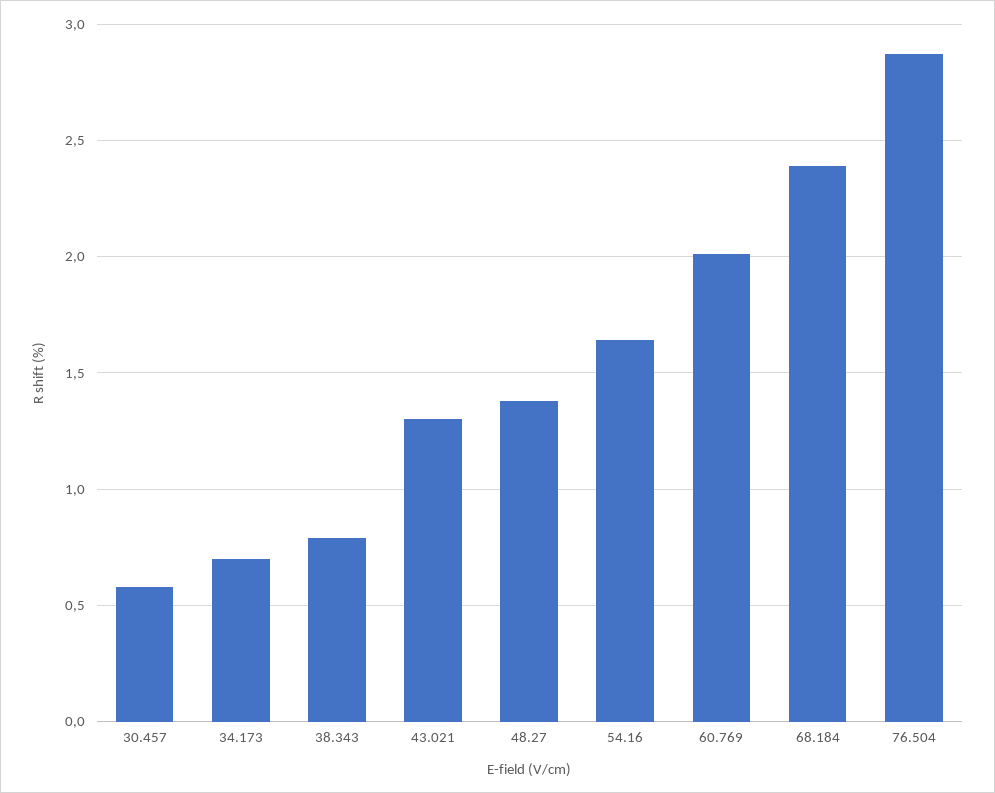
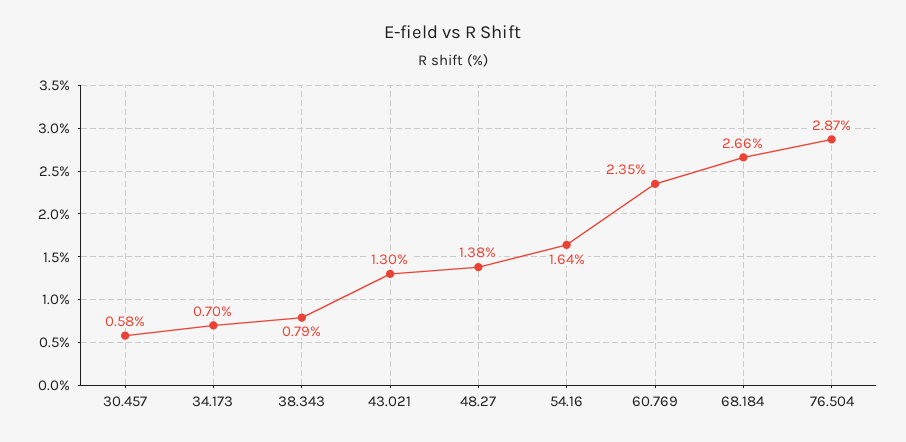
  {
    "30.457": 0.58,
    "34.173": 0.7,
    "38.343": 0.79,
    "43.021": 1.3,
    "48.27": 1.38,
    "54.16": 1.64,
-   "60.769": 2,
+   "60.769": 2.35,
-   "68.184": 2.4,
+   "68.184": 2.66,
    "76.504": 2.87
  }

